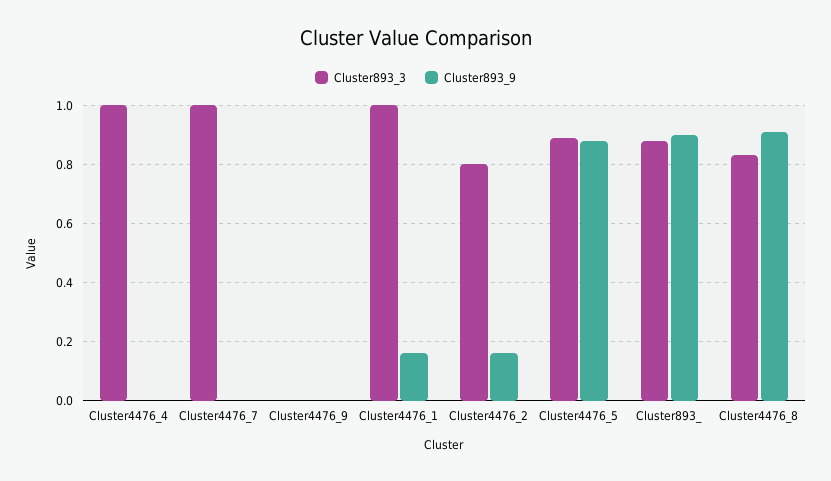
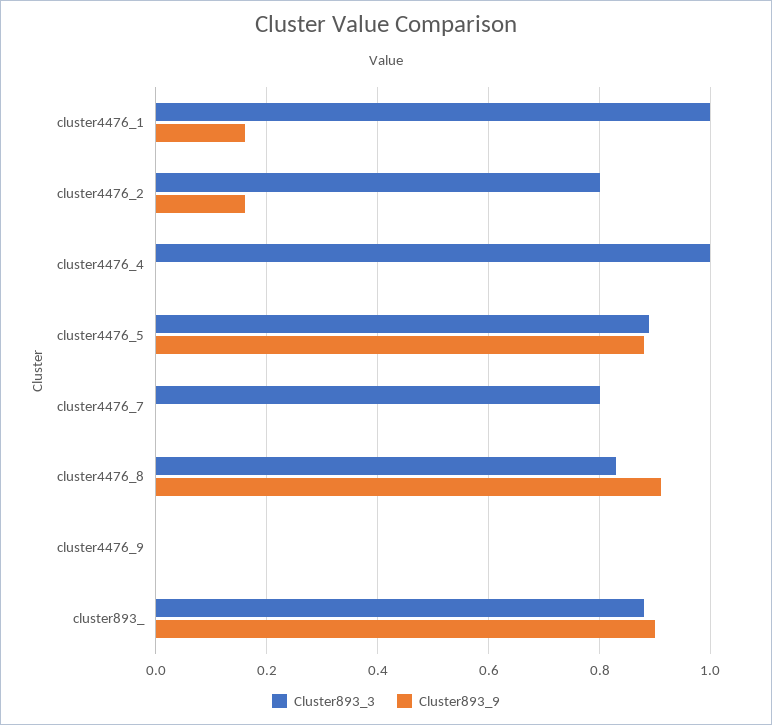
  {
    "Cluster893_3": {
      "Cluster4476_4": 1,
-     "Cluster4476_7": 1,
+     "Cluster4476_7": 0.8,
      "Cluster4476_9": 0,
      "Cluster4476_1": 1,
      "Cluster4476_2": 0.8,
      "Cluster4476_5": 0.9,
      "Cluster893_": 0.9,
      "Cluster4476_8": 0.85
    },
    "Cluster893_9": {
      "Cluster4476_4": 0,
      "Cluster4476_7": 0,
      "Cluster4476_9": 0,
      "Cluster4476_1": 0.15,
      "Cluster4476_2": 0.15,
      "Cluster4476_5": 0.9,
      "Cluster893_": 0.9,
      "Cluster4476_8": 0.9
    }
  }

